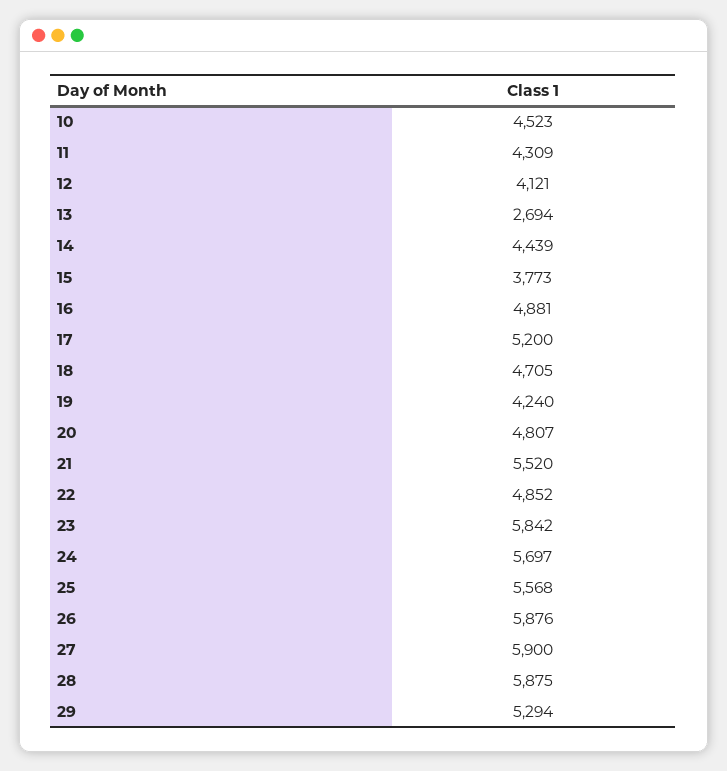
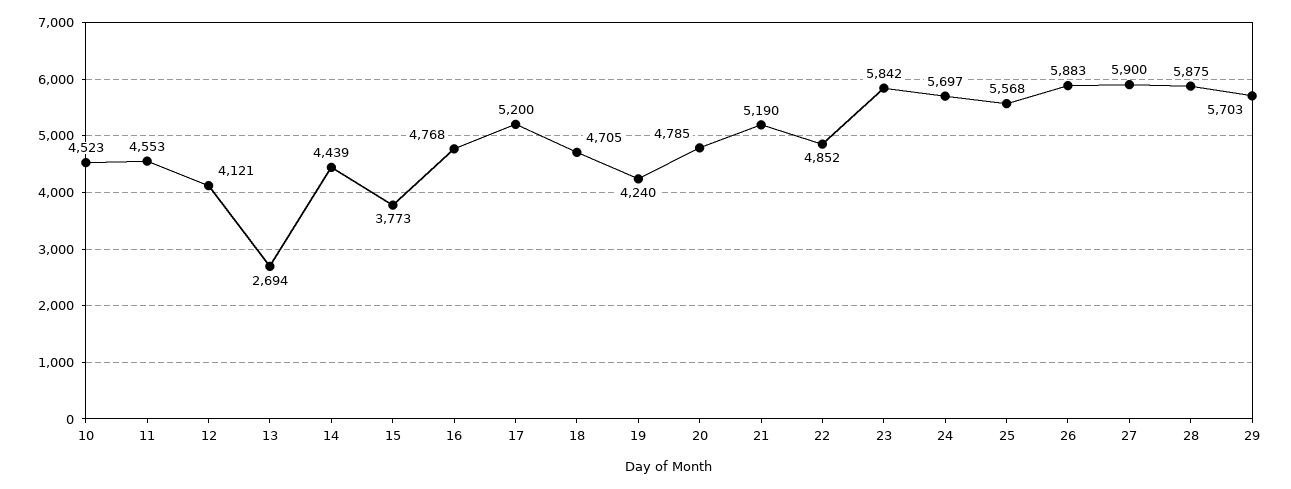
  {
    "10": 4523,
-   "11": 4309,
+   "11": 4553,
    "12": 4121,
    "13": 2694,
    "14": 4439,
    "15": 3773,
-   "16": 4881,
+   "16": 4768,
    "17": 5200,
    "18": 4705,
    "19": 4240,
-   "20": 4807,
+   "20": 4785,
-   "21": 5520,
+   "21": 5190,
    "22": 4852,
    "23": 5842,
    "24": 5697,
    "25": 5568,
-   "26": 5876,
+   "26": 5883,
    "27": 5900,
    "28": 5875,
-   "29": 5294
+   "29": 5703
  }

